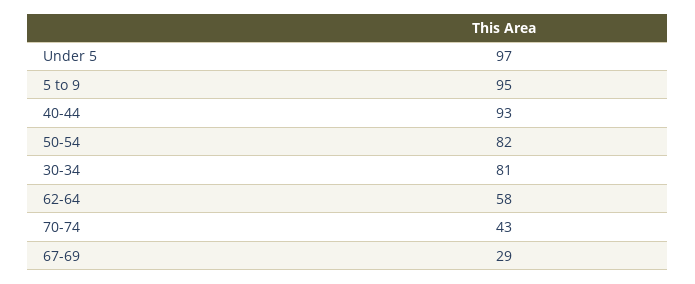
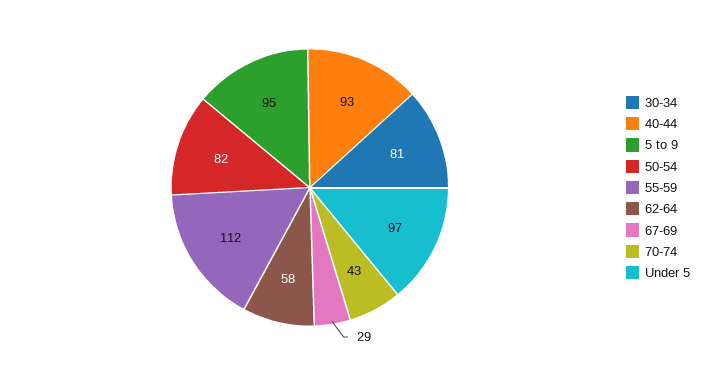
  {
    "Under 5": 97,
    "5 to 9": 95,
    "40-44": 93,
    "50-54": 82,
    "30-34": 81,
    "62-64": 58,
    "70-74": 43,
-   "67-69": 29
+   "67-69": 29,
+   "55-59": 112
  }

